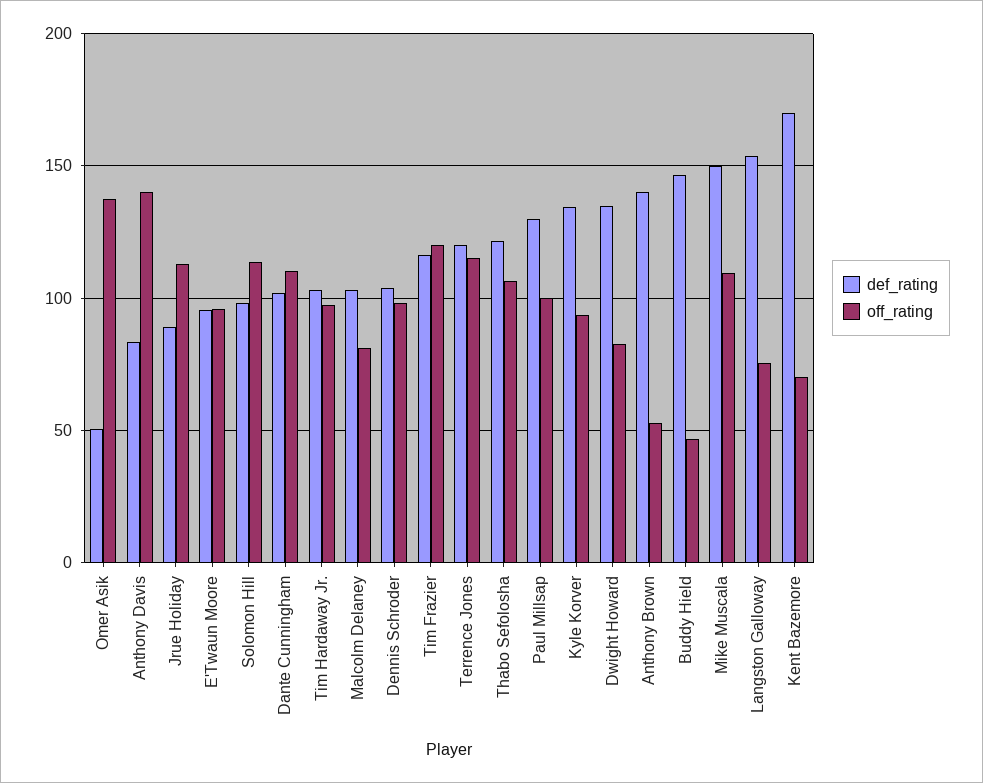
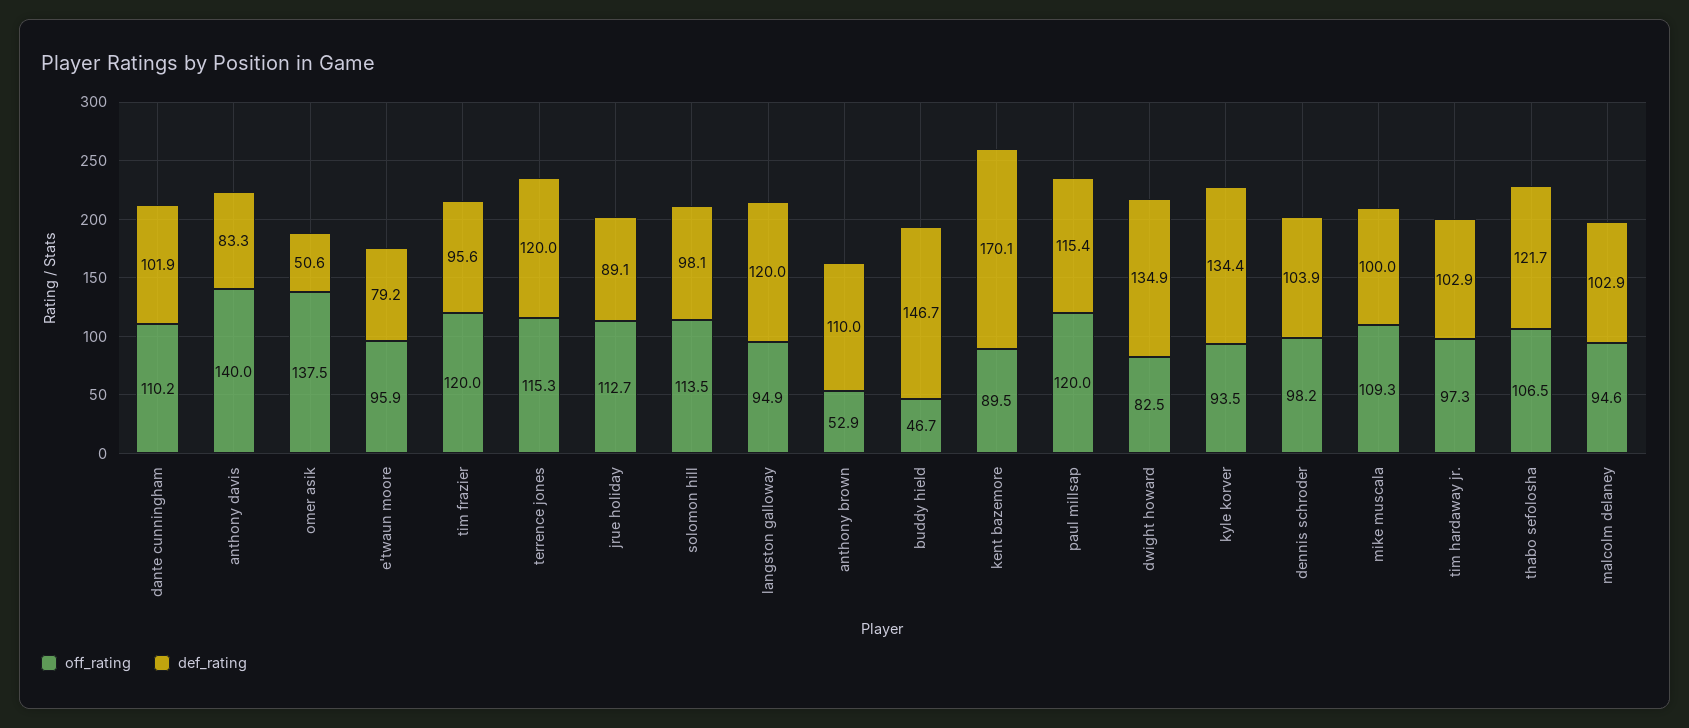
  {
    "def_rating": {
      "Omer Asik": 50.6,
      "Anthony Davis": 83.3,
      "Jrue Holiday": 89.1,
-     "E'Twaun Moore": 95,
+     "E'Twaun Moore": 79.2,
      "Solomon Hill": 98.1,
      "Dante Cunningham": 101.9,
      "Tim Hardaway Jr.": 102.9,
      "Malcolm Delaney": 102.9,
      "Dennis Schroder": 103.9,
-     "Tim Frazier": 115,
+     "Tim Frazier": 95.6,
      "Terrence Jones": 120,
      "Thabo Sefolosha": 121.7,
-     "Paul Millsap": 130,
+     "Paul Millsap": 115.4,
      "Kyle Korver": 134.4,
      "Dwight Howard": 134.9,
-     "Anthony Brown": 140,
+     "Anthony Brown": 110,
      "Buddy Hield": 146.7,
-     "Mike Muscala": 150,
+     "Mike Muscala": 100,
-     "Langston Galloway": 155,
+     "Langston Galloway": 120,
      "Kent Bazemore": 170.1
    },
    "off_rating": {
      "Omer Asik": 137.5,
      "Anthony Davis": 140,
      "Jrue Holiday": 112.7,
      "E'Twaun Moore": 95.9,
      "Solomon Hill": 113.5,
      "Dante Cunningham": 110.2,
      "Tim Hardaway Jr.": 97.3,
-     "Malcolm Delaney": 80,
+     "Malcolm Delaney": 94.6,
      "Dennis Schroder": 98.2,
      "Tim Frazier": 120,
      "Terrence Jones": 115.3,
      "Thabo Sefolosha": 106.5,
-     "Paul Millsap": 100,
+     "Paul Millsap": 120,
      "Kyle Korver": 93.5,
      "Dwight Howard": 82.5,
      "Anthony Brown": 52.9,
      "Buddy Hield": 46.7,
      "Mike Muscala": 109.3,
-     "Langston Galloway": 75,
+     "Langston Galloway": 94.9,
-     "Kent Bazemore": 70
+     "Kent Bazemore": 89.5
    }
  }

